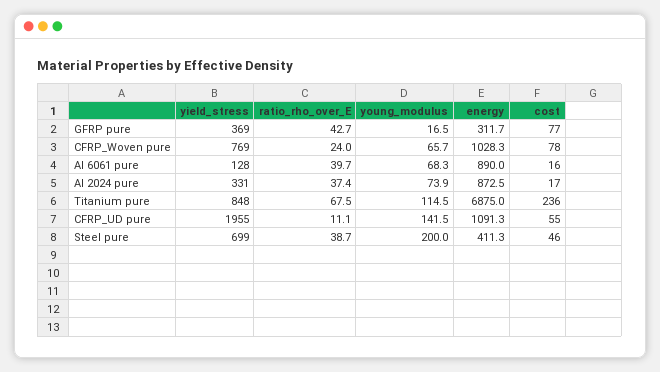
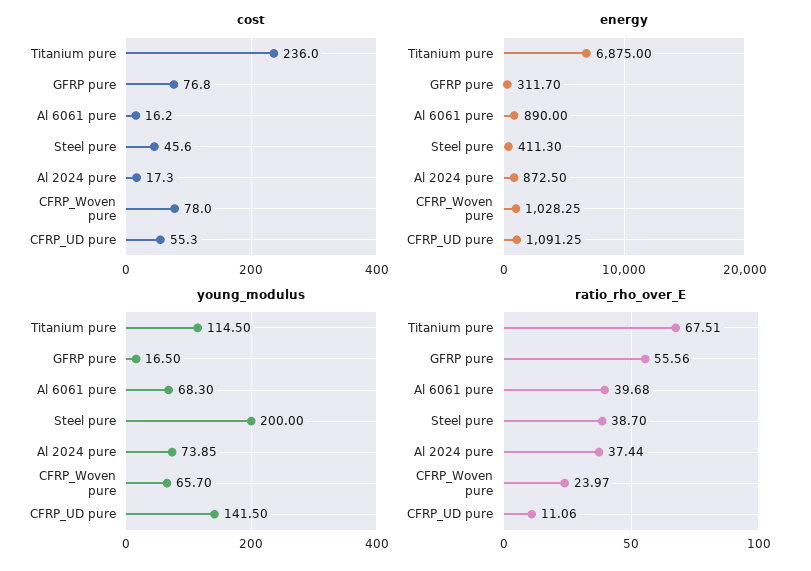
  {
-   "yield_stress": {
-     "GFRP pure": 369,
-     "CFRP_Woven pure": 769,
-     "Al 6061 pure": 128,
-     "Al 2024 pure": 331,
-     "Titanium pure": 848,
-     "CFRP_UD pure": 1955,
-     "Steel pure": 699
-   },
    "ratio_rho_over_E": {
-     "GFRP pure": 42.7,
+     "GFRP pure": 55.56,
      "CFRP_Woven pure": 23.97,
      "Al 6061 pure": 39.68,
      "Al 2024 pure": 37.44,
      "Titanium pure": 67.51,
      "CFRP_UD pure": 11.06,
      "Steel pure": 38.7
    },
    "young_modulus": {
      "GFRP pure": 16.5,
      "CFRP_Woven pure": 65.7,
      "Al 6061 pure": 68.3,
      "Al 2024 pure": 73.85,
      "Titanium pure": 114.5,
      "CFRP_UD pure": 141.5,
      "Steel pure": 200
    },
    "energy": {
      "GFRP pure": 311.7,
      "CFRP_Woven pure": 1028.25,
      "Al 6061 pure": 890,
      "Al 2024 pure": 872.5,
      "Titanium pure": 6875,
      "CFRP_UD pure": 1091.25,
      "Steel pure": 411.3
    },
    "cost": {
      "GFRP pure": 76.8,
      "CFRP_Woven pure": 78,
      "Al 6061 pure": 16.2,
      "Al 2024 pure": 17.3,
      "Titanium pure": 236,
      "CFRP_UD pure": 55.3,
      "Steel pure": 45.6
    }
  }

